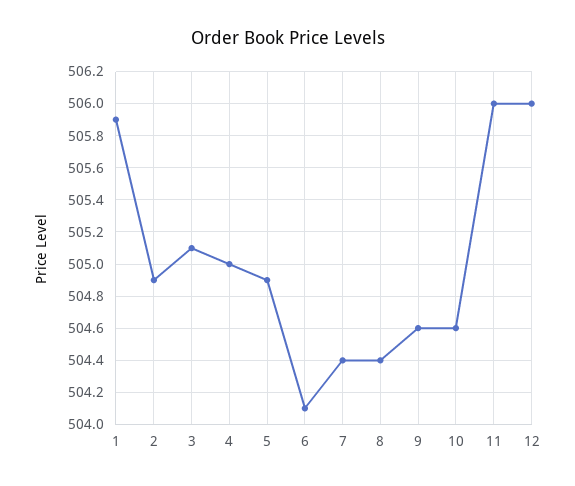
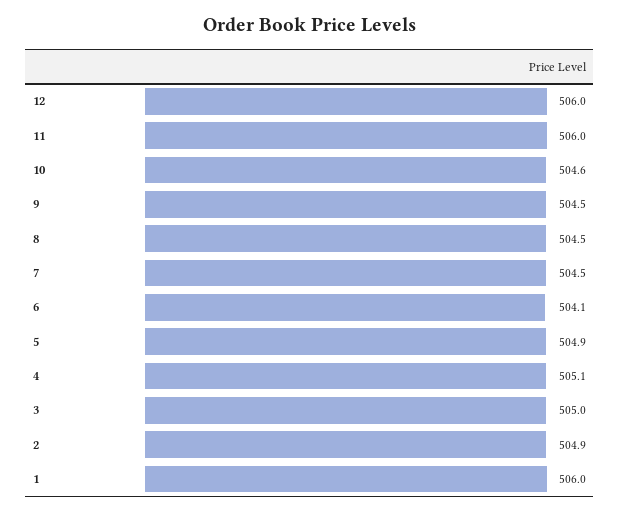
  {
-   "1": 505.9,
+   "1": 506,
    "2": 504.9,
-   "3": 505.1,
+   "3": 505,
-   "4": 505,
+   "4": 505.1,
    "5": 504.9,
    "6": 504.1,
-   "7": 504.4,
+   "7": 504.5,
-   "8": 504.4,
+   "8": 504.5,
-   "9": 504.6,
+   "9": 504.5,
    "10": 504.6,
    "11": 506,
    "12": 506
  }

